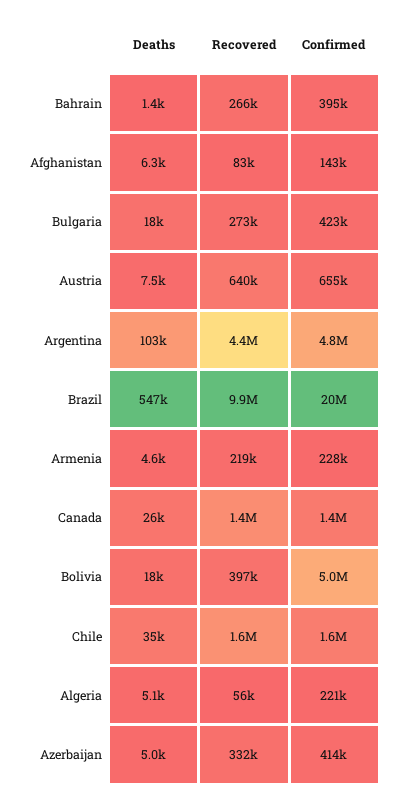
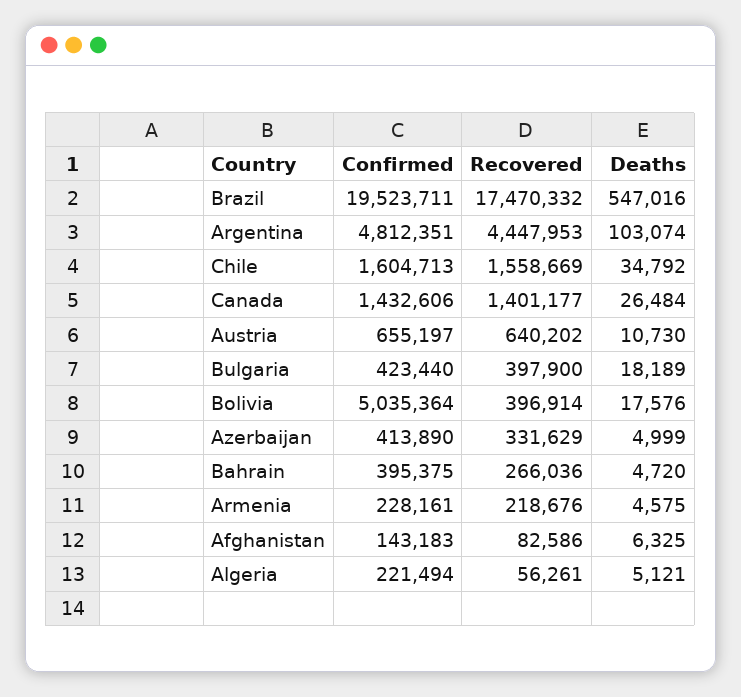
  {
    "Deaths": {
-     "Bahrain": 1400,
+     "Bahrain": 4720,
      "Afghanistan": 6325,
      "Bulgaria": 18189,
-     "Austria": 7500,
+     "Austria": 10730,
      "Argentina": 103074,
      "Brazil": 547016,
      "Armenia": 4575,
      "Canada": 26484,
      "Bolivia": 17576,
      "Chile": 34792,
      "Algeria": 5121,
      "Azerbaijan": 4999
    },
    "Recovered": {
      "Bahrain": 266036,
      "Afghanistan": 82586,
-     "Bulgaria": 273000,
+     "Bulgaria": 397900,
      "Austria": 640202,
      "Argentina": 4447953,
-     "Brazil": 9900000,
+     "Brazil": 17470332,
      "Armenia": 218676,
      "Canada": 1401177,
      "Bolivia": 396914,
      "Chile": 1558669,
      "Algeria": 56261,
      "Azerbaijan": 331629
    },
    "Confirmed": {
      "Bahrain": 395375,
      "Afghanistan": 143183,
      "Bulgaria": 423440,
      "Austria": 655197,
      "Argentina": 4812351,
      "Brazil": 19523711,
      "Armenia": 228161,
      "Canada": 1432606,
      "Bolivia": 5035364,
      "Chile": 1604713,
      "Algeria": 221494,
      "Azerbaijan": 413890
    }
  }

